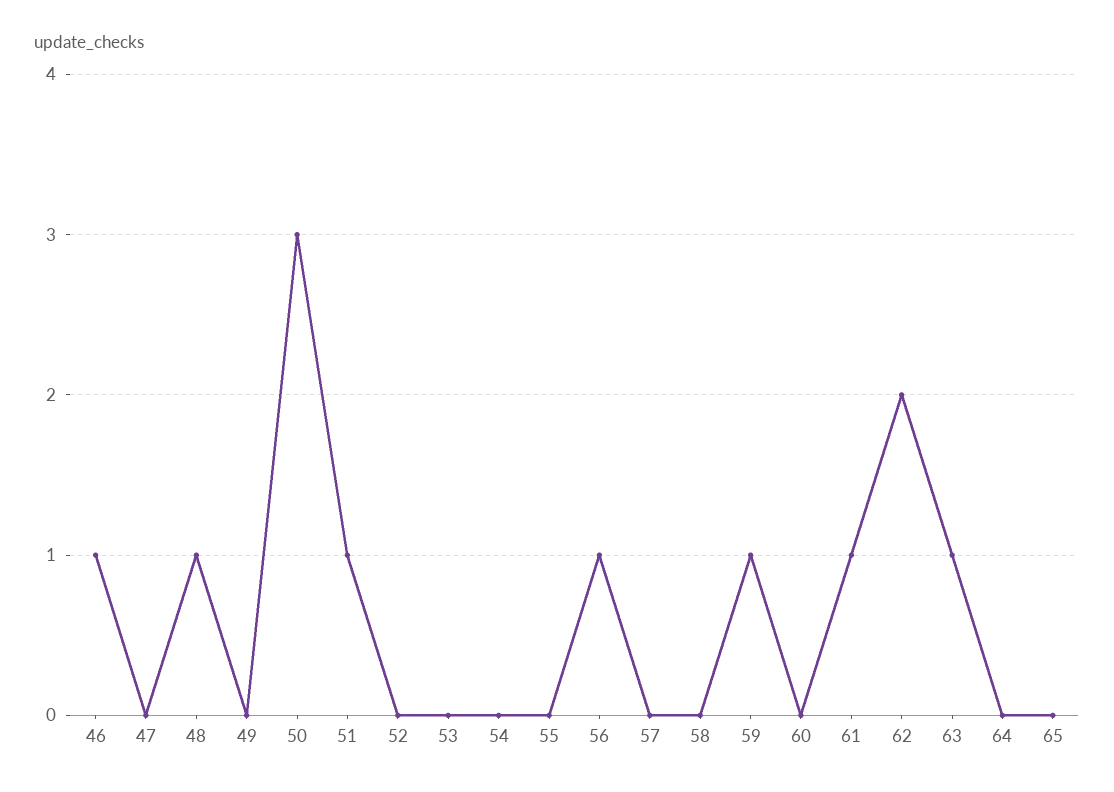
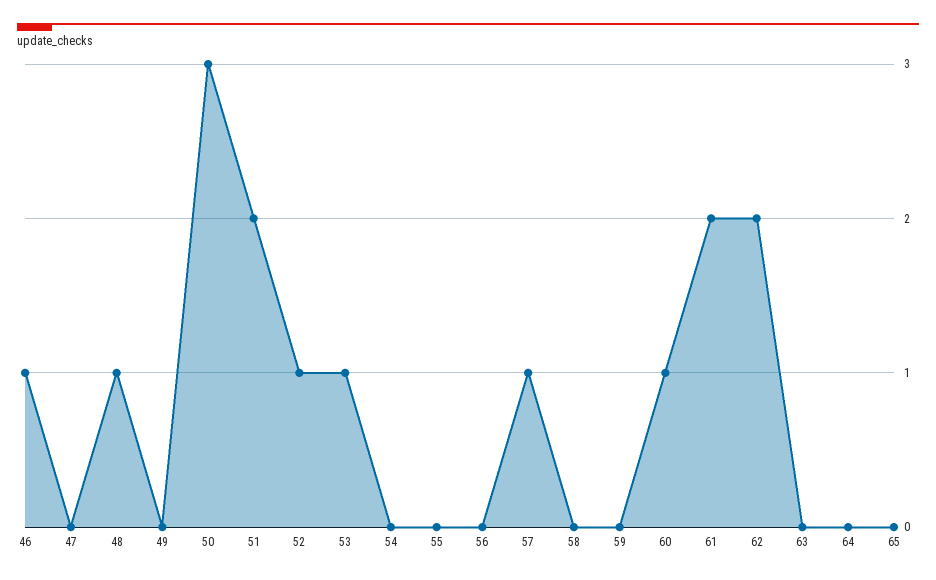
  {
    "46": 1,
    "47": 0,
    "48": 1,
    "49": 0,
    "50": 3,
-   "51": 1,
+   "51": 2,
-   "52": 0,
+   "52": 1,
-   "53": 0,
+   "53": 1,
    "54": 0,
    "55": 0,
-   "56": 1,
+   "56": 0,
-   "57": 0,
+   "57": 1,
    "58": 0,
-   "59": 1,
+   "59": 0,
-   "60": 0,
+   "60": 1,
-   "61": 1,
+   "61": 2,
    "62": 2,
-   "63": 1,
+   "63": 0,
    "64": 0,
    "65": 0
  }

